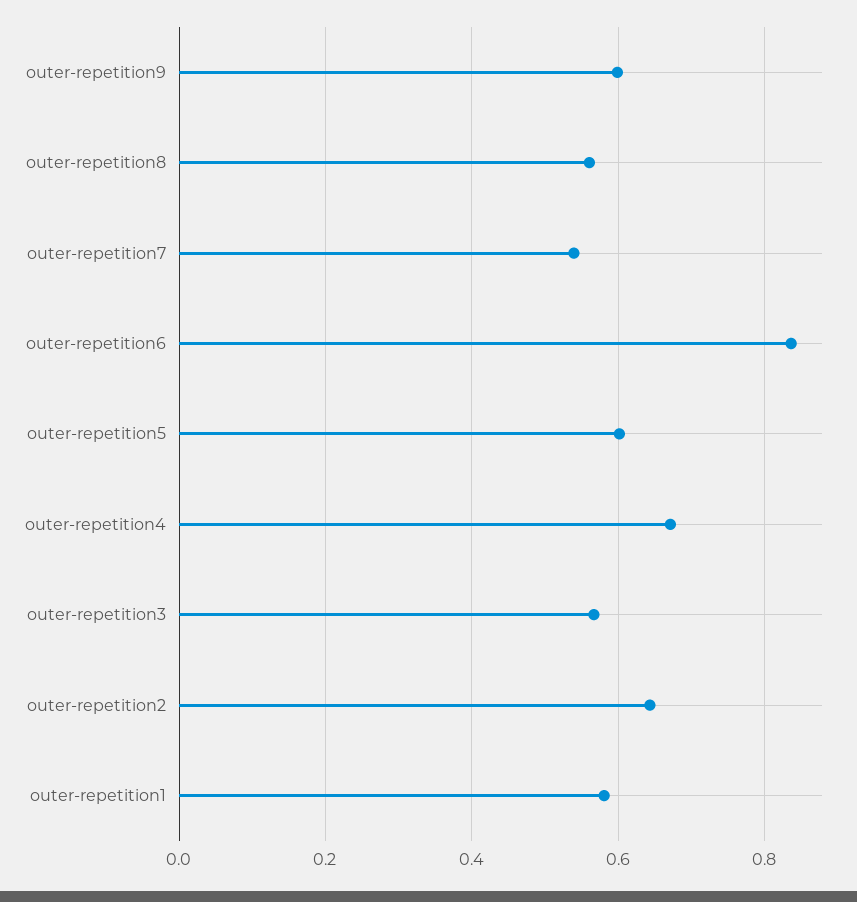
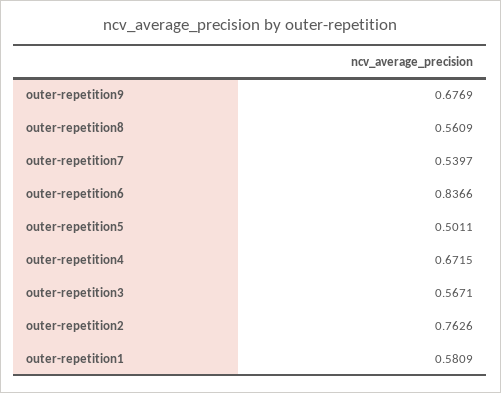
  {
-   "outer-repetition9": 0.6,
+   "outer-repetition9": 0.6769,
    "outer-repetition8": 0.5609,
    "outer-repetition7": 0.5397,
    "outer-repetition6": 0.8366,
-   "outer-repetition5": 0.6,
+   "outer-repetition5": 0.5011,
    "outer-repetition4": 0.6715,
    "outer-repetition3": 0.5671,
-   "outer-repetition2": 0.64,
+   "outer-repetition2": 0.7626,
    "outer-repetition1": 0.5809
  }

